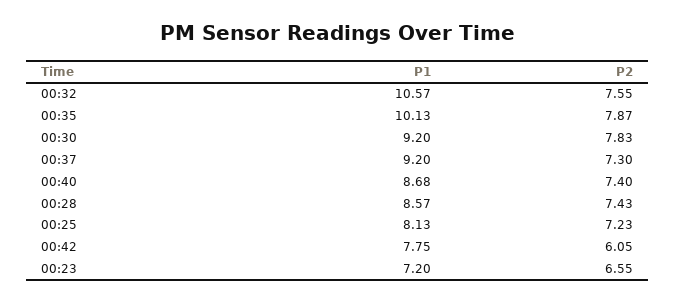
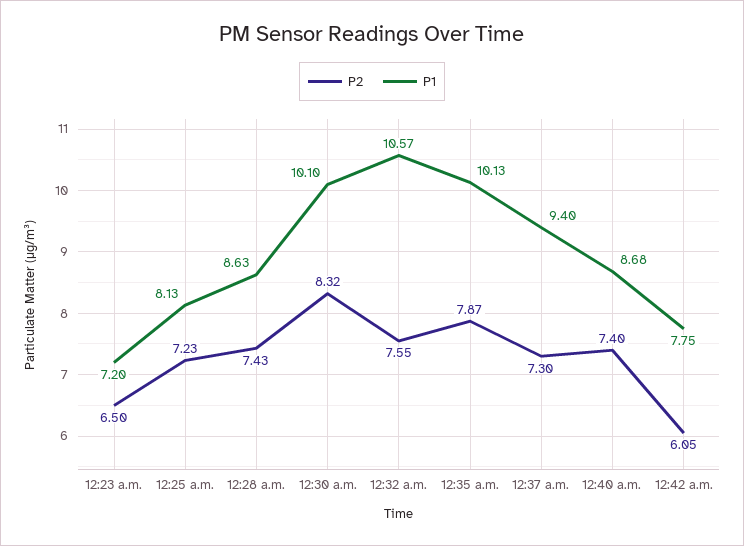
  {
    "P1": {
      "00:32": 10.57,
      "00:35": 10.13,
-     "00:30": 9.2,
+     "00:30": 10.1,
-     "00:37": 9.2,
+     "00:37": 9.4,
      "00:40": 8.68,
-     "00:28": 8.57,
+     "00:28": 8.63,
      "00:25": 8.13,
      "00:42": 7.75,
      "00:23": 7.2
    },
    "P2": {
      "00:32": 7.55,
      "00:35": 7.87,
-     "00:30": 7.83,
+     "00:30": 8.32,
      "00:37": 7.3,
      "00:40": 7.4,
      "00:28": 7.43,
      "00:25": 7.23,
      "00:42": 6.05,
-     "00:23": 6.55
+     "00:23": 6.5
    }
  }

